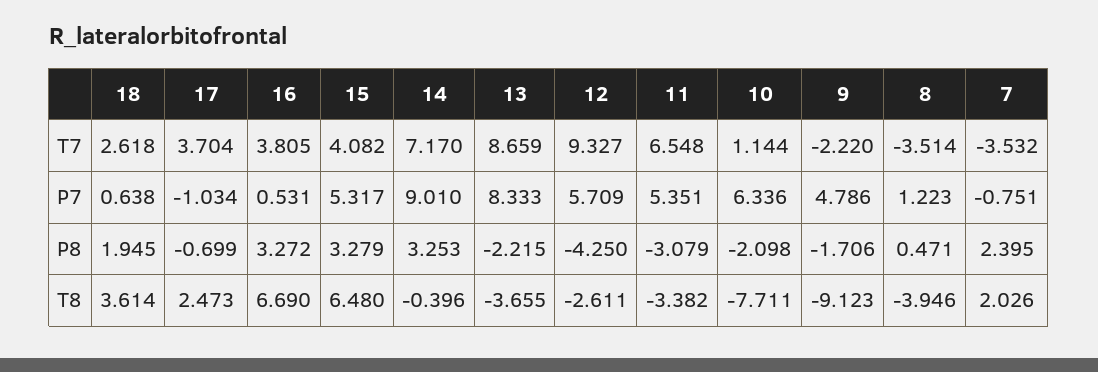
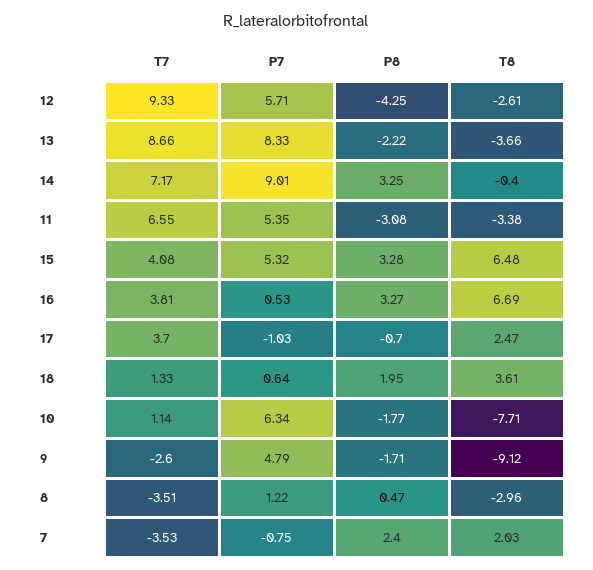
  {
    "18": {
-     "T7": 2.618,
+     "T7": 1.33,
      "P7": 0.638,
      "P8": 1.945,
      "T8": 3.614
    },
    "17": {
      "T7": 3.704,
      "P7": -1.034,
      "P8": -0.699,
      "T8": 2.473
    },
    "16": {
      "T7": 3.805,
      "P7": 0.531,
      "P8": 3.272,
      "T8": 6.69
    },
    "15": {
      "T7": 4.082,
      "P7": 5.317,
      "P8": 3.279,
      "T8": 6.48
    },
    "14": {
      "T7": 7.17,
      "P7": 9.01,
      "P8": 3.253,
      "T8": -0.396
    },
    "13": {
      "T7": 8.659,
      "P7": 8.333,
      "P8": -2.215,
      "T8": -3.655
    },
    "12": {
      "T7": 9.327,
      "P7": 5.709,
      "P8": -4.25,
      "T8": -2.611
    },
    "11": {
      "T7": 6.548,
      "P7": 5.351,
      "P8": -3.079,
      "T8": -3.382
    },
    "10": {
      "T7": 1.144,
      "P7": 6.336,
-     "P8": -2.098,
+     "P8": -1.77,
      "T8": -7.711
    },
    "9": {
-     "T7": -2.22,
+     "T7": -2.6,
      "P7": 4.786,
      "P8": -1.706,
      "T8": -9.123
    },
    "8": {
      "T7": -3.514,
      "P7": 1.223,
      "P8": 0.471,
-     "T8": -3.946
+     "T8": -2.96
    },
    "7": {
      "T7": -3.532,
      "P7": -0.751,
      "P8": 2.395,
      "T8": 2.026
    }
  }

